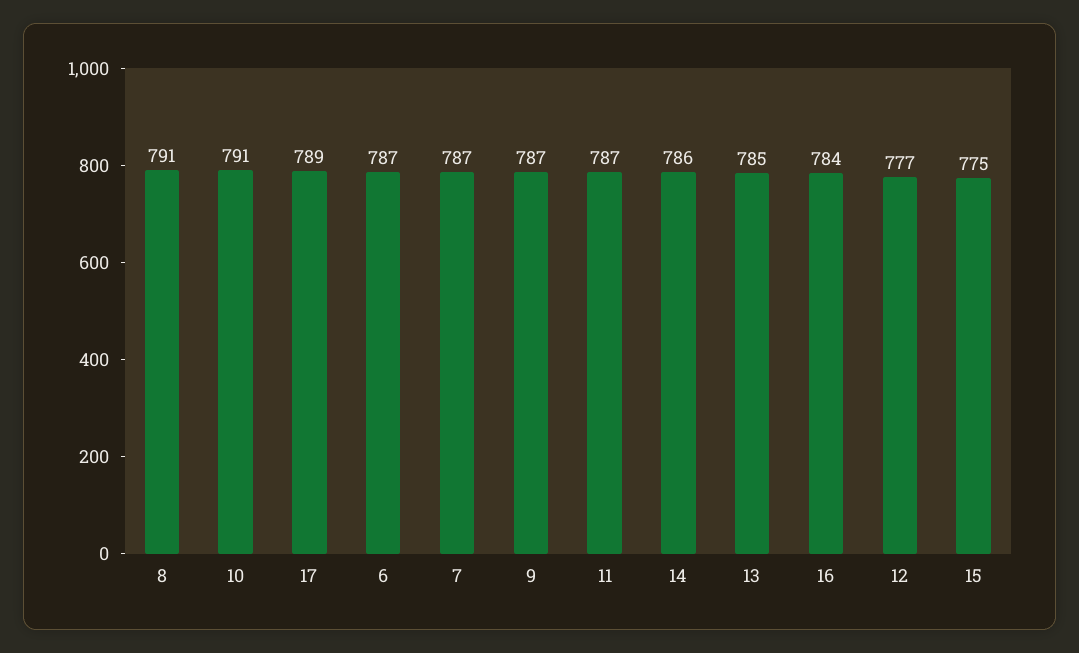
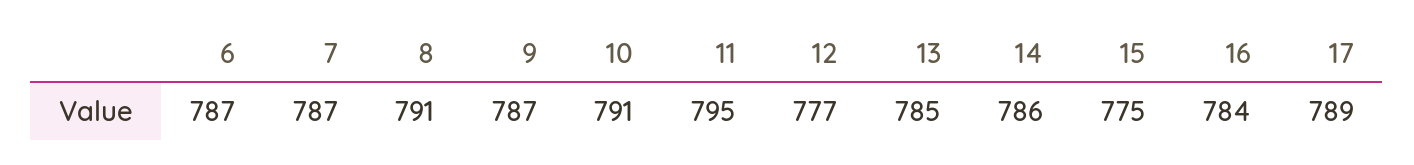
  {
    "8": 791,
    "10": 791,
    "17": 789,
    "6": 787,
    "7": 787,
    "9": 787,
-   "11": 787,
+   "11": 795,
    "14": 786,
    "13": 785,
    "16": 784,
    "12": 777,
    "15": 775
  }

